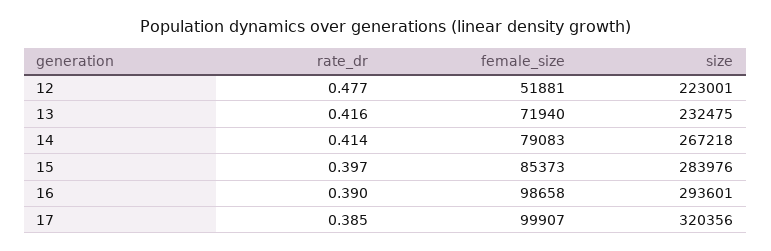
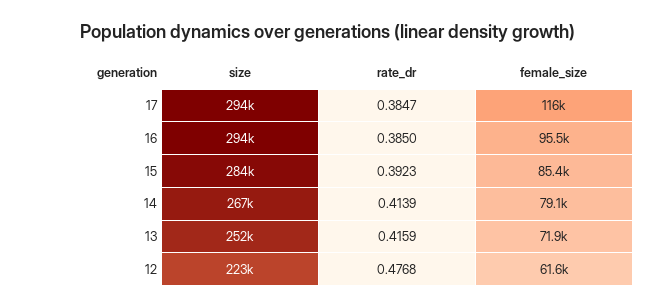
  {
    "rate_dr": {
      "12": 0.4768,
      "13": 0.4159,
      "14": 0.4139,
-     "15": 0.397,
+     "15": 0.3923,
-     "16": 0.39,
+     "16": 0.385,
      "17": 0.3847
    },
    "female_size": {
-     "12": 51881,
+     "12": 61600,
      "13": 71940,
      "14": 79083,
      "15": 85373,
-     "16": 98658,
+     "16": 95500,
-     "17": 99907
+     "17": 116000
    },
    "size": {
      "12": 223001,
-     "13": 232475,
+     "13": 252000,
      "14": 267218,
      "15": 283976,
      "16": 293601,
-     "17": 320356
+     "17": 294000
    }
  }

